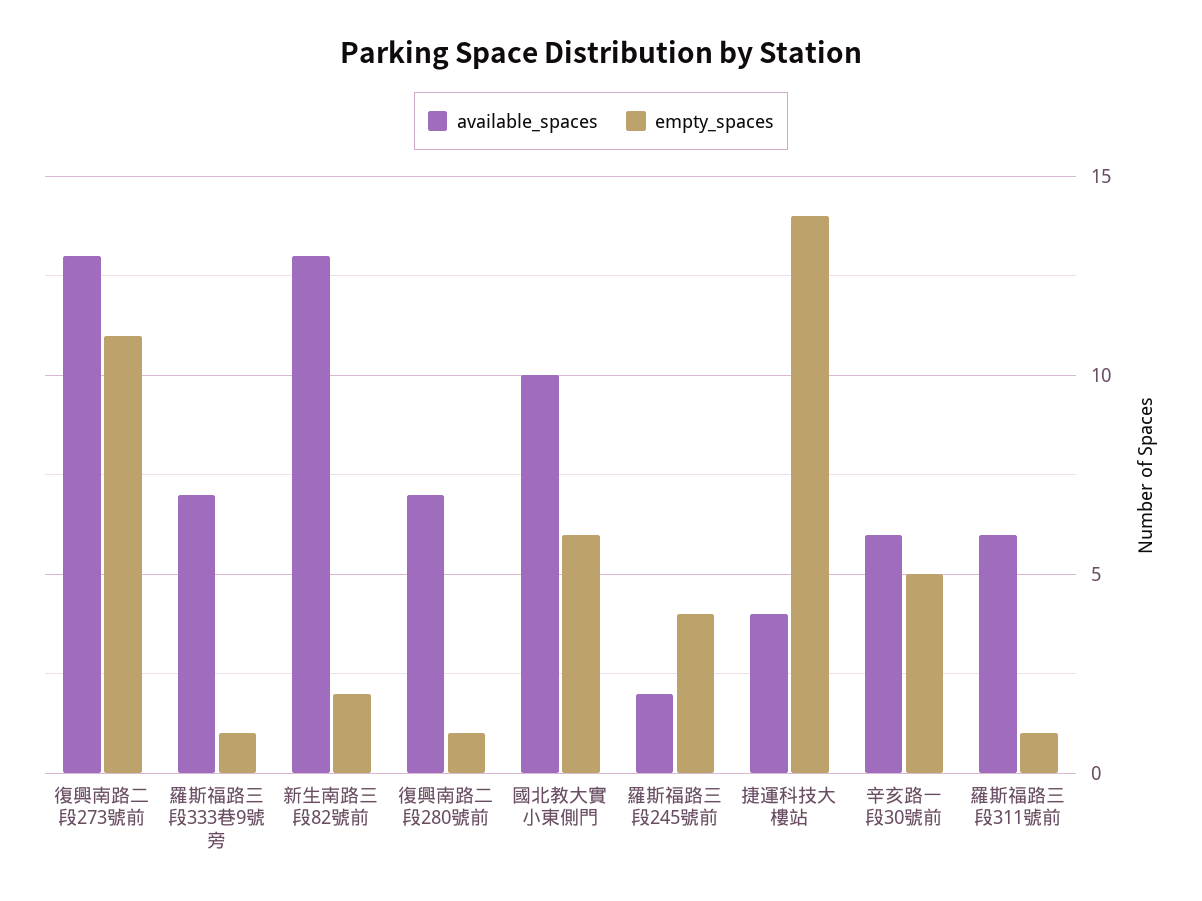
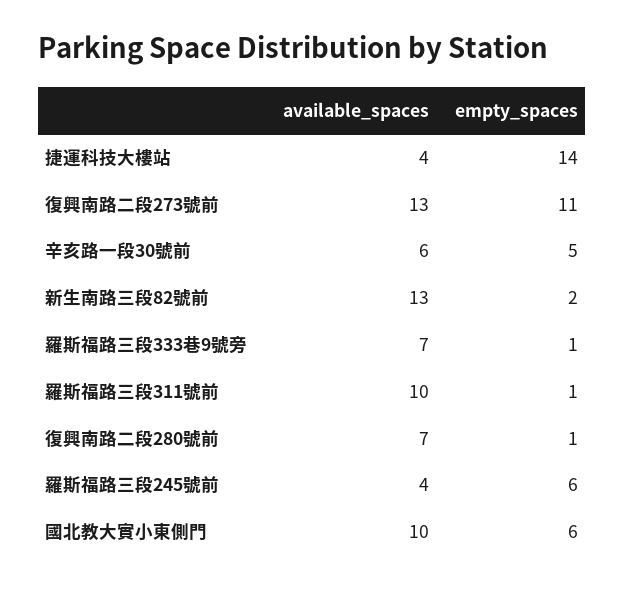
  {
    "available_spaces": {
      "復興南路二段273號前": 13,
      "羅斯福路三段333巷9號旁": 7,
      "新生南路三段82號前": 13,
      "復興南路二段280號前": 7,
      "國北教大實小東側門": 10,
-     "羅斯福路三段245號前": 2,
+     "羅斯福路三段245號前": 4,
      "捷運科技大樓站": 4,
      "辛亥路一段30號前": 6,
-     "羅斯福路三段311號前": 6
+     "羅斯福路三段311號前": 10
    },
    "empty_spaces": {
      "復興南路二段273號前": 11,
      "羅斯福路三段333巷9號旁": 1,
      "新生南路三段82號前": 2,
      "復興南路二段280號前": 1,
      "國北教大實小東側門": 6,
-     "羅斯福路三段245號前": 4,
+     "羅斯福路三段245號前": 6,
      "捷運科技大樓站": 14,
      "辛亥路一段30號前": 5,
      "羅斯福路三段311號前": 1
    }
  }

